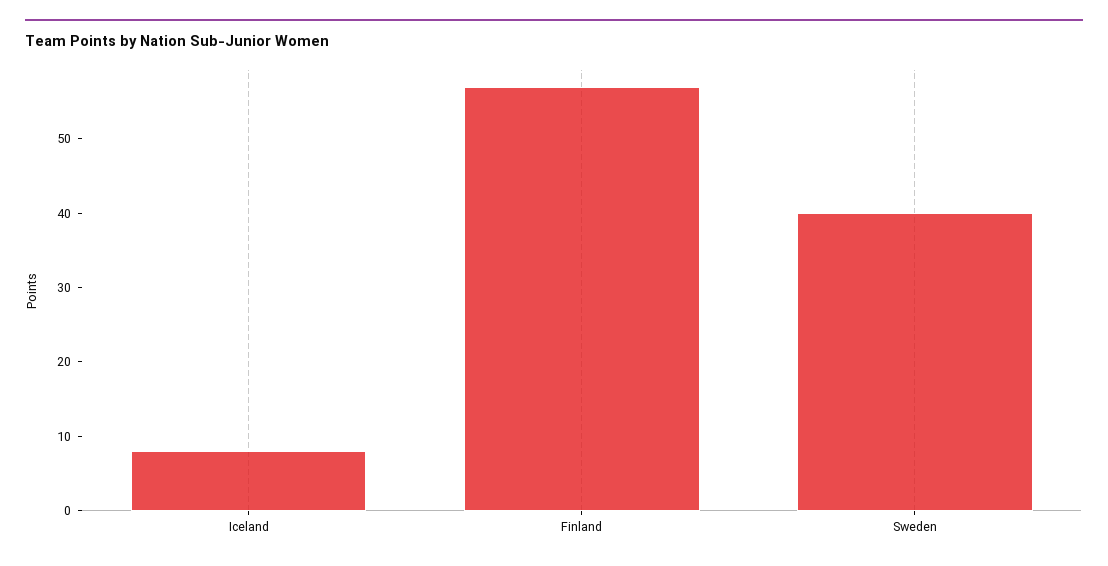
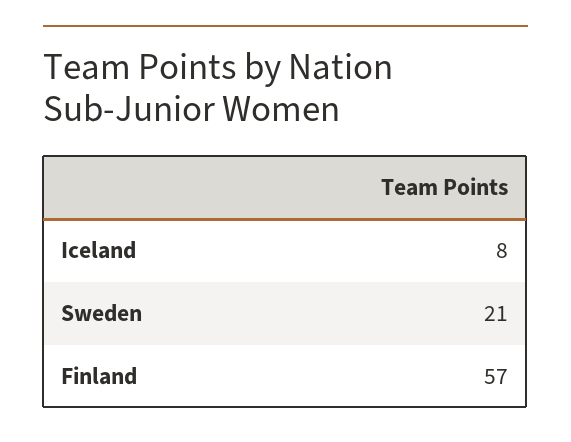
  {
    "Iceland": 8,
    "Finland": 57,
-   "Sweden": 40
+   "Sweden": 21
  }

